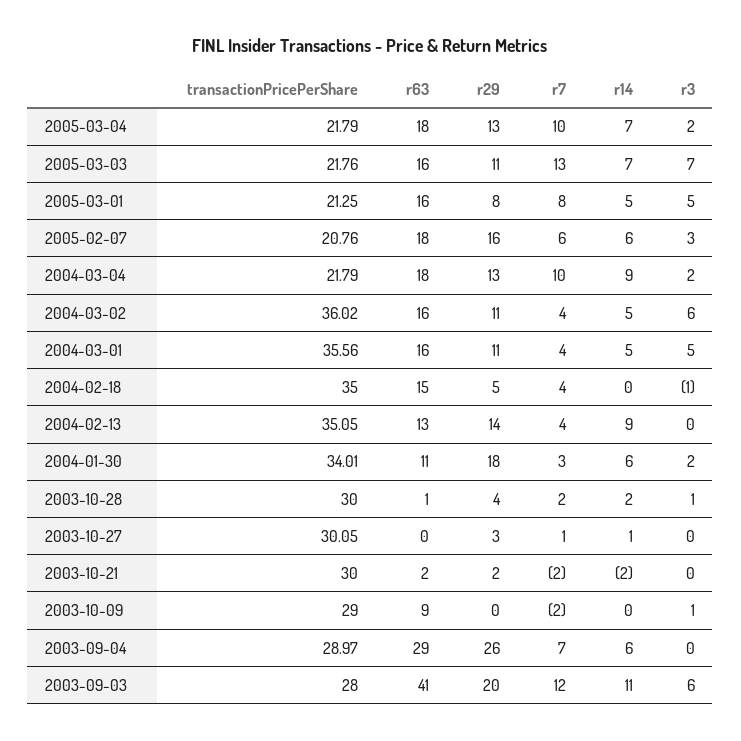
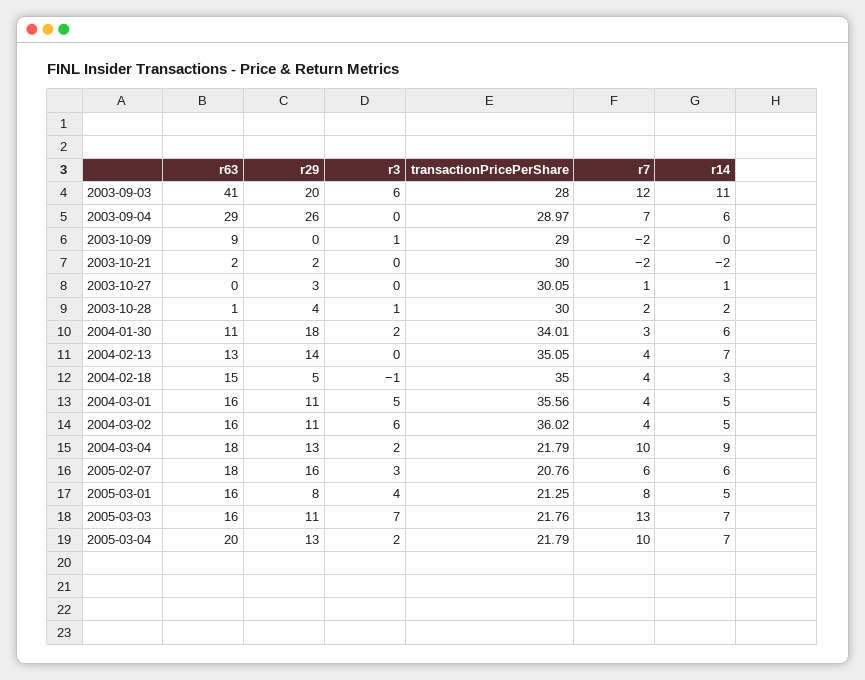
  {
    "transactionPricePerShare": {
      "2005-03-04": 21.79,
      "2005-03-03": 21.76,
      "2005-03-01": 21.25,
      "2005-02-07": 20.76,
      "2004-03-04": 21.79,
      "2004-03-02": 36.02,
      "2004-03-01": 35.56,
      "2004-02-18": 35,
      "2004-02-13": 35.05,
      "2004-01-30": 34.01,
      "2003-10-28": 30,
      "2003-10-27": 30.05,
      "2003-10-21": 30,
      "2003-10-09": 29,
      "2003-09-04": 28.97,
      "2003-09-03": 28
    },
    "r63": {
-     "2005-03-04": 18,
+     "2005-03-04": 20,
      "2005-03-03": 16,
      "2005-03-01": 16,
      "2005-02-07": 18,
      "2004-03-04": 18,
      "2004-03-02": 16,
      "2004-03-01": 16,
      "2004-02-18": 15,
      "2004-02-13": 13,
      "2004-01-30": 11,
      "2003-10-28": 1,
      "2003-10-27": 0,
      "2003-10-21": 2,
      "2003-10-09": 9,
      "2003-09-04": 29,
      "2003-09-03": 41
    },
    "r29": {
      "2005-03-04": 13,
      "2005-03-03": 11,
      "2005-03-01": 8,
      "2005-02-07": 16,
      "2004-03-04": 13,
      "2004-03-02": 11,
      "2004-03-01": 11,
      "2004-02-18": 5,
      "2004-02-13": 14,
      "2004-01-30": 18,
      "2003-10-28": 4,
      "2003-10-27": 3,
      "2003-10-21": 2,
      "2003-10-09": 0,
      "2003-09-04": 26,
      "2003-09-03": 20
    },
    "r7": {
      "2005-03-04": 10,
      "2005-03-03": 13,
      "2005-03-01": 8,
      "2005-02-07": 6,
      "2004-03-04": 10,
      "2004-03-02": 4,
      "2004-03-01": 4,
      "2004-02-18": 4,
      "2004-02-13": 4,
      "2004-01-30": 3,
      "2003-10-28": 2,
      "2003-10-27": 1,
      "2003-10-21": -2,
      "2003-10-09": -2,
      "2003-09-04": 7,
      "2003-09-03": 12
    },
    "r14": {
      "2005-03-04": 7,
      "2005-03-03": 7,
      "2005-03-01": 5,
      "2005-02-07": 6,
      "2004-03-04": 9,
      "2004-03-02": 5,
      "2004-03-01": 5,
-     "2004-02-18": 0,
+     "2004-02-18": 3,
-     "2004-02-13": 9,
+     "2004-02-13": 7,
      "2004-01-30": 6,
      "2003-10-28": 2,
      "2003-10-27": 1,
      "2003-10-21": -2,
      "2003-10-09": 0,
      "2003-09-04": 6,
      "2003-09-03": 11
    },
    "r3": {
      "2005-03-04": 2,
      "2005-03-03": 7,
-     "2005-03-01": 5,
+     "2005-03-01": 4,
      "2005-02-07": 3,
      "2004-03-04": 2,
      "2004-03-02": 6,
      "2004-03-01": 5,
      "2004-02-18": -1,
      "2004-02-13": 0,
      "2004-01-30": 2,
      "2003-10-28": 1,
      "2003-10-27": 0,
      "2003-10-21": 0,
      "2003-10-09": 1,
      "2003-09-04": 0,
      "2003-09-03": 6
    }
  }

